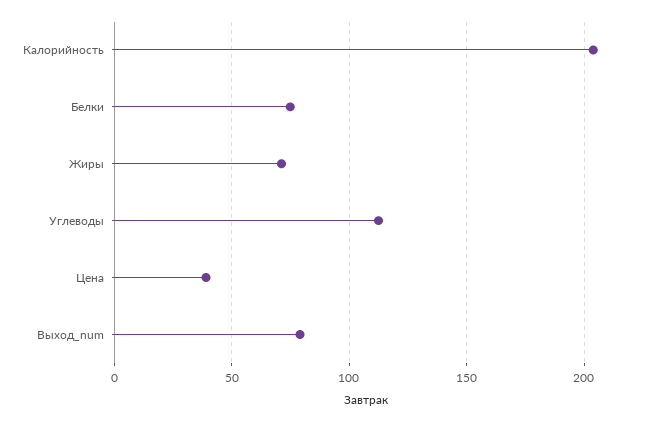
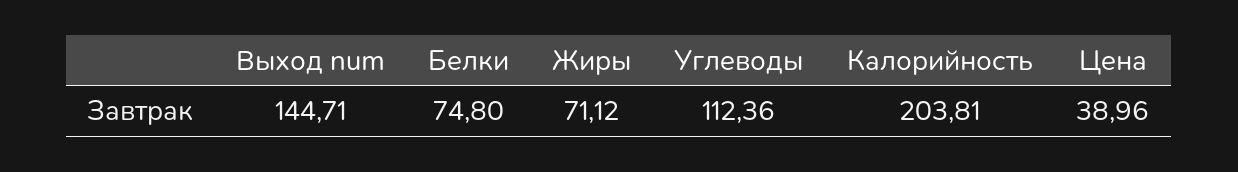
  {
    "Калорийность": 203.81,
    "Белки": 74.8,
    "Жиры": 71.12,
    "Углеводы": 112.36,
    "Цена": 38.96,
-   "Выход_num": 80
+   "Выход_num": 144.71
  }

